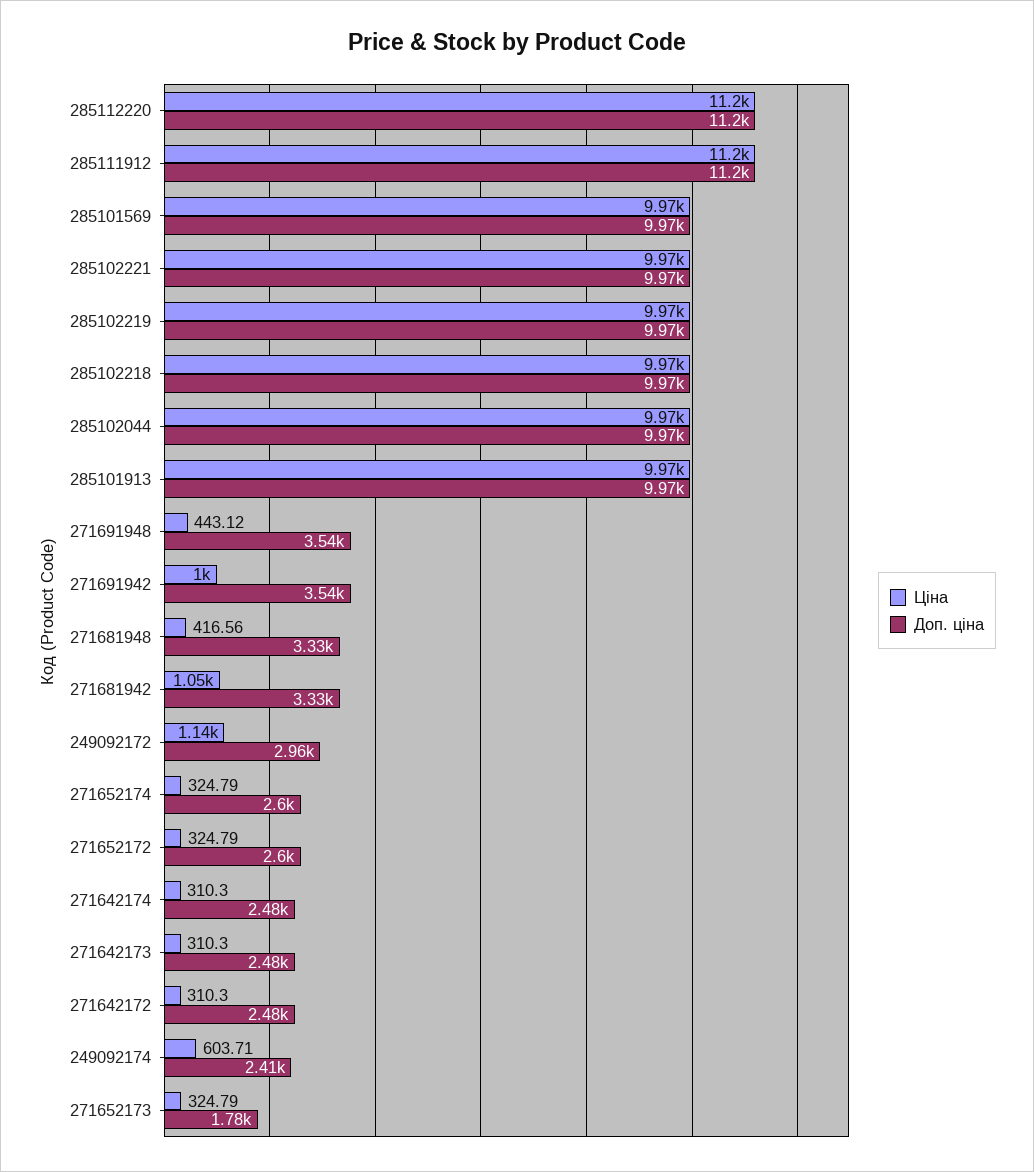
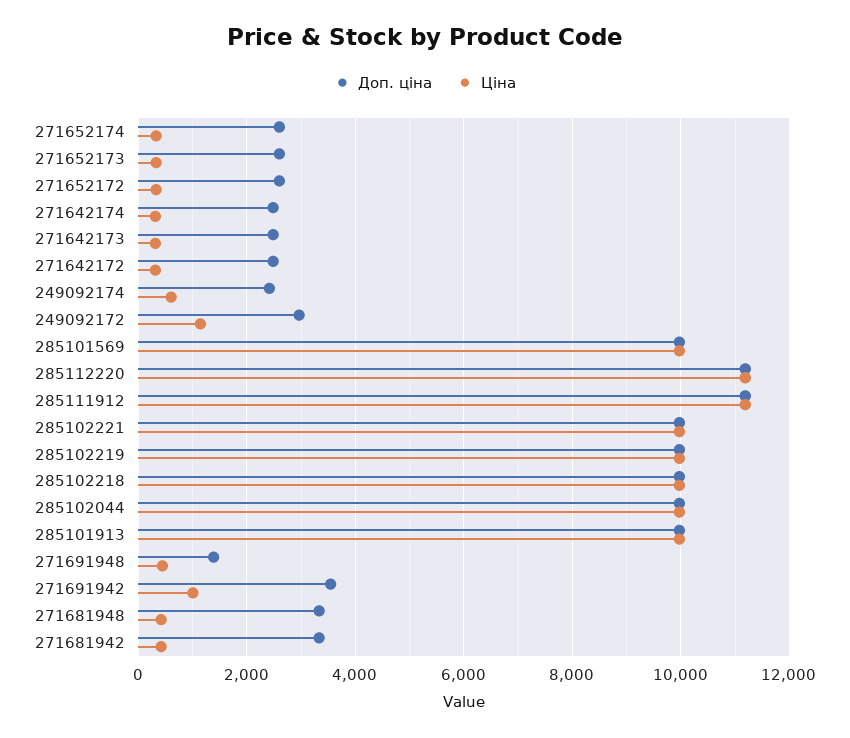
  {
    "Ціна": {
      "285112220": 11200,
      "285111912": 11200,
      "285101569": 9970,
      "285102221": 9970,
      "285102219": 9970,
      "285102218": 9970,
      "285102044": 9970,
      "285101913": 9970,
      "271691948": 443.12,
      "271691942": 1000,
      "271681948": 416.56,
-     "271681942": 1050,
+     "271681942": 400,
      "249092172": 1140,
      "271652174": 324.79,
      "271652172": 324.79,
      "271642174": 310.3,
      "271642173": 310.3,
      "271642172": 310.3,
      "249092174": 603.71,
      "271652173": 324.79
    },
    "Доп. ціна": {
      "285112220": 11200,
      "285111912": 11200,
      "285101569": 9970,
      "285102221": 9970,
      "285102219": 9970,
      "285102218": 9970,
      "285102044": 9970,
      "285101913": 9970,
-     "271691948": 3540,
+     "271691948": 1400,
      "271691942": 3540,
      "271681948": 3330,
      "271681942": 3330,
      "249092172": 2960,
      "271652174": 2600,
      "271652172": 2600,
      "271642174": 2480,
      "271642173": 2480,
      "271642172": 2480,
      "249092174": 2410,
-     "271652173": 1780
+     "271652173": 2600
    }
  }

